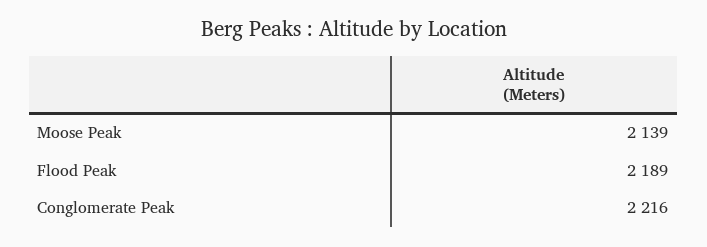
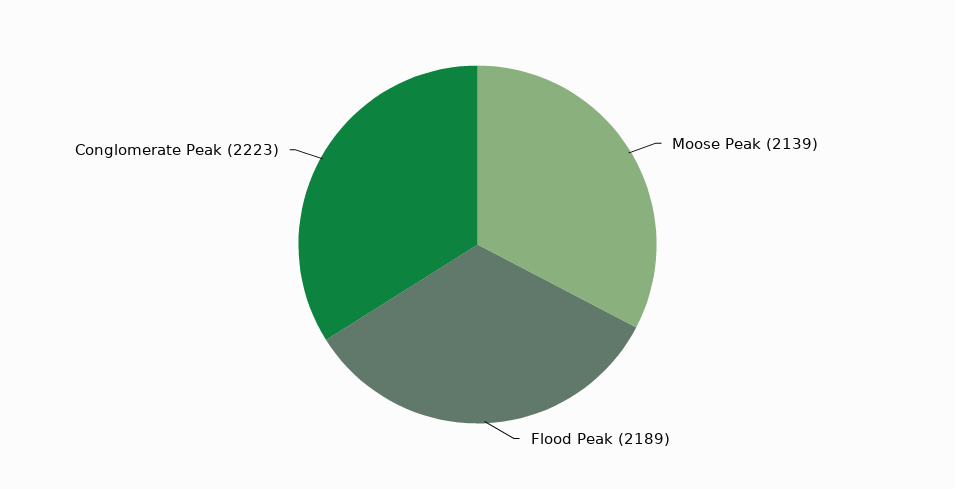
  {
    "Moose Peak": 2139,
    "Flood Peak": 2189,
-   "Conglomerate Peak": 2216
+   "Conglomerate Peak": 2223
  }

